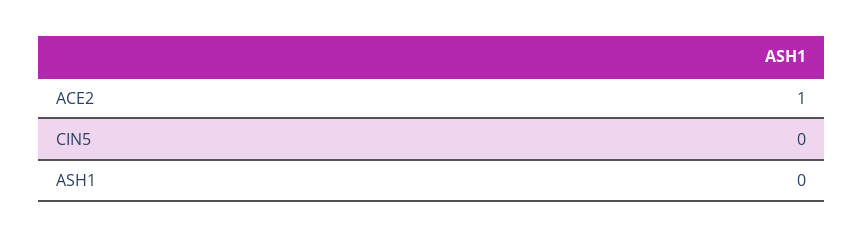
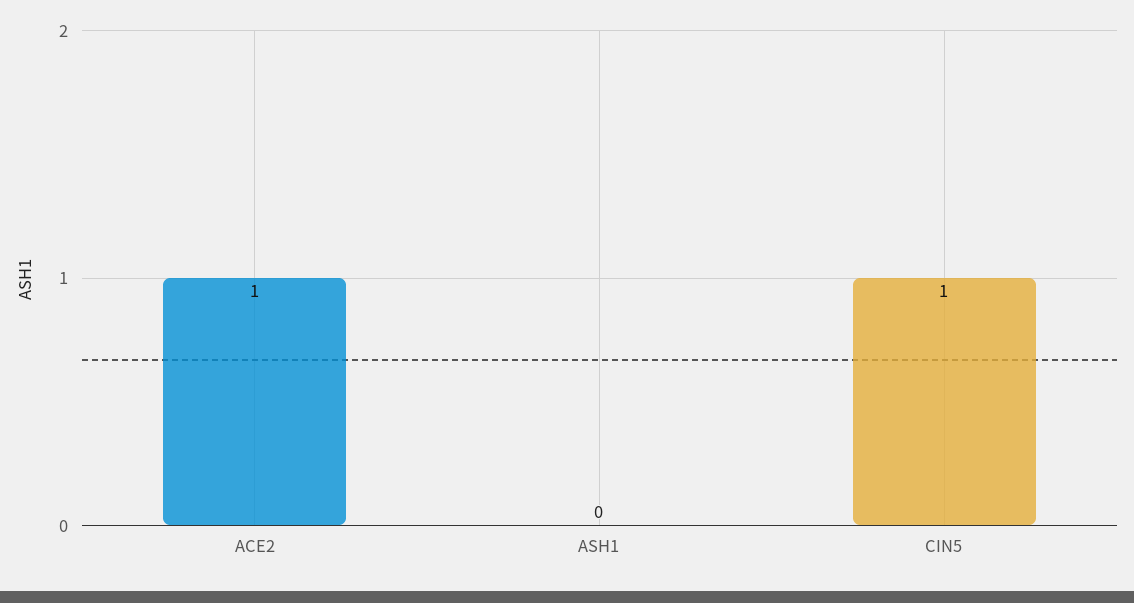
  {
    "ACE2": 1,
-   "CIN5": 0,
+   "CIN5": 1,
    "ASH1": 0
  }

